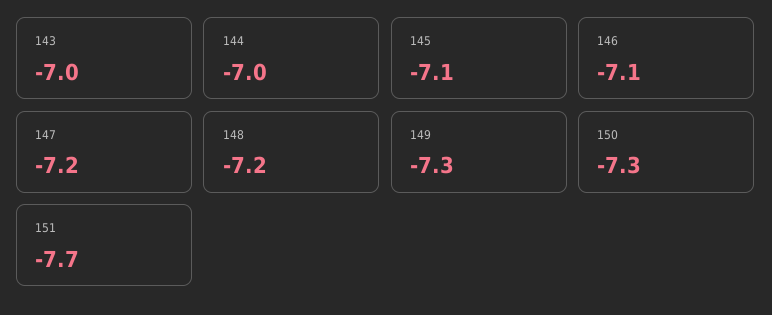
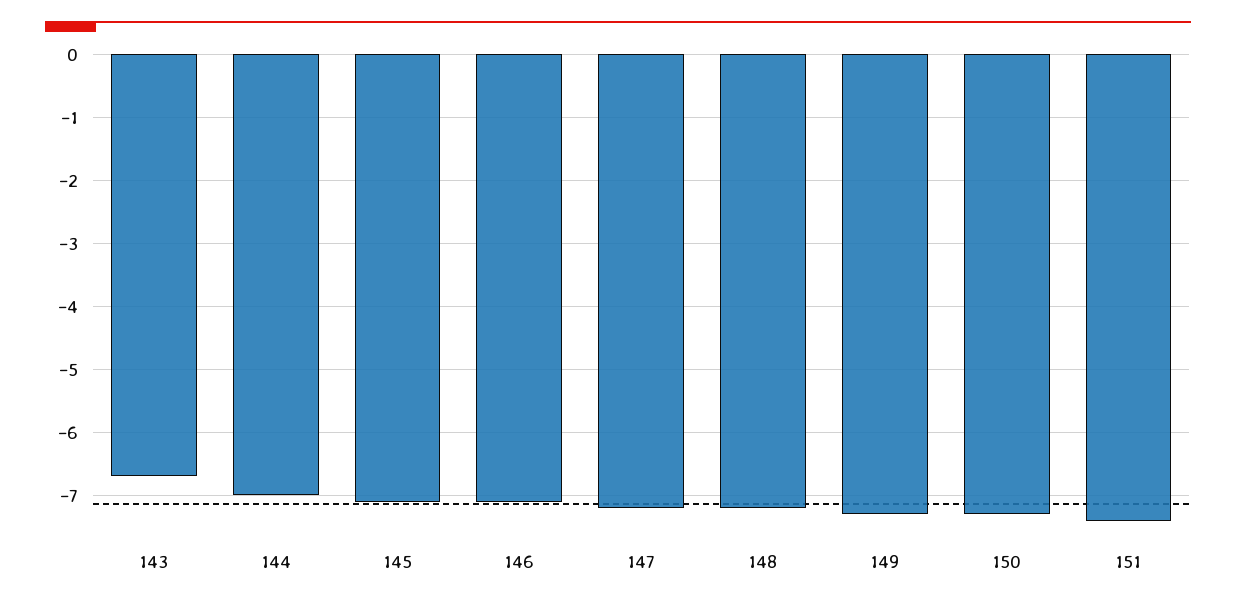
  {
-   "143": -7,
+   "143": -6.7,
    "144": -7,
    "145": -7.1,
    "146": -7.1,
    "147": -7.2,
    "148": -7.2,
    "149": -7.3,
    "150": -7.3,
-   "151": -7.7
+   "151": -7.4
  }

